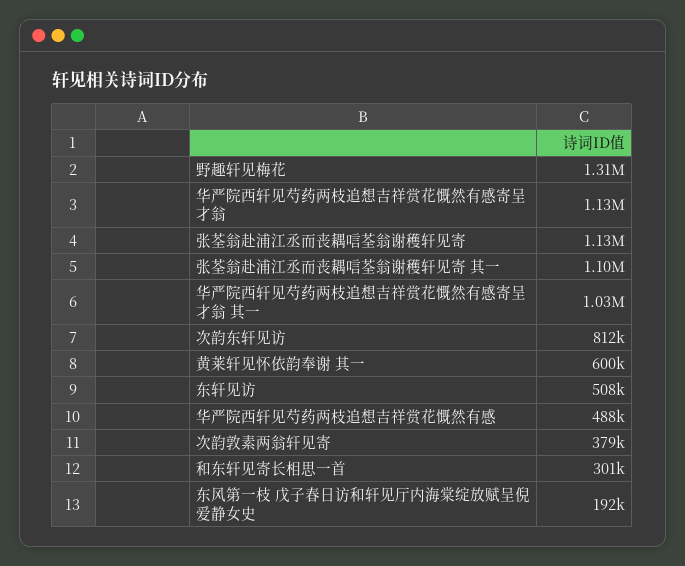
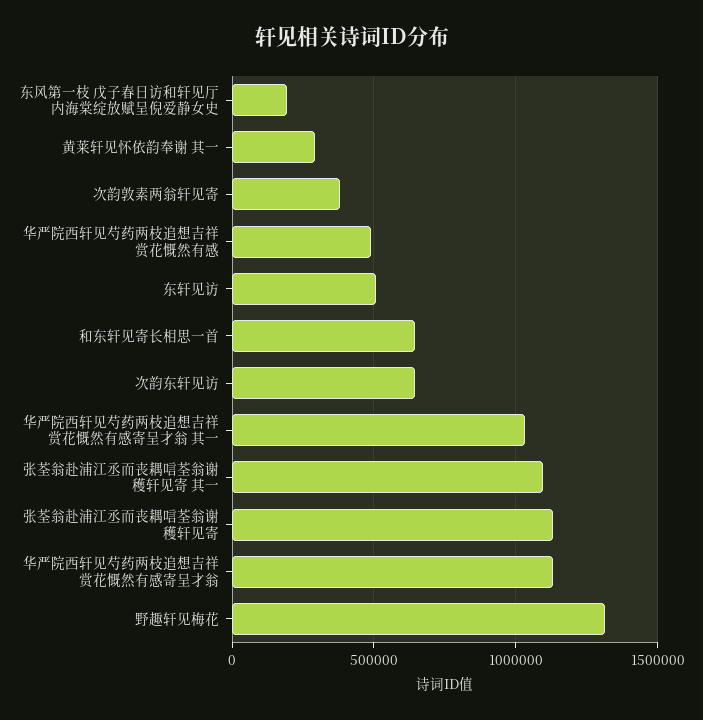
  {
    "野趣轩见梅花": 1310000,
    "华严院西轩见芍药两枝追想吉祥赏花慨然有感寄呈才翁": 1130000,
    "张荃翁赴浦江丞而丧耦唁荃翁谢穫轩见寄": 1130000,
    "张荃翁赴浦江丞而丧耦唁荃翁谢穫轩见寄 其一": 1100000,
    "华严院西轩见芍药两枝追想吉祥赏花慨然有感寄呈才翁 其一": 1030000,
-   "次韵东轩见访": 812000,
+   "次韵东轩见访": 650000,
-   "黄莱轩见怀依韵奉谢 其一": 600000,
+   "黄莱轩见怀依韵奉谢 其一": 300000,
    "东轩见访": 508000,
    "华严院西轩见芍药两枝追想吉祥赏花慨然有感": 488000,
    "次韵敦素两翁轩见寄": 379000,
-   "和东轩见寄长相思一首": 301000,
+   "和东轩见寄长相思一首": 650000,
    "东风第一枝 戊子春日访和轩见厅内海棠绽放赋呈倪爱静女史": 192000
  }

